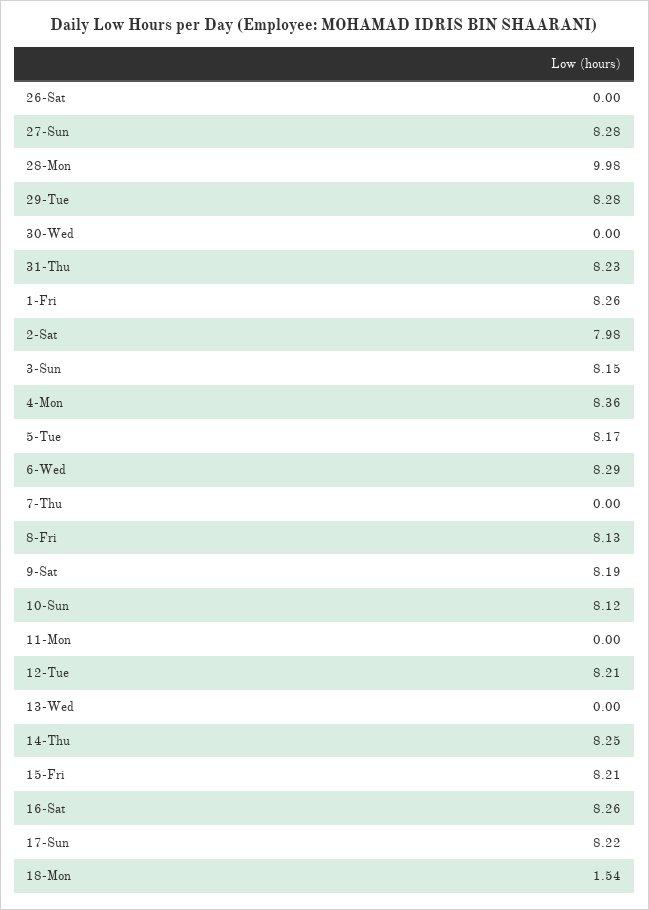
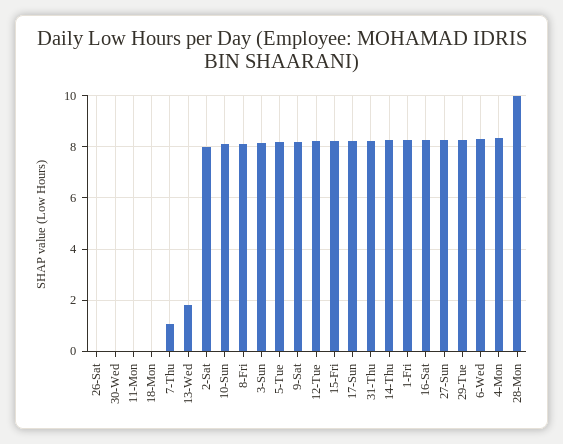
  {
    "26-Sat": 0,
    "27-Sun": 8.28,
    "28-Mon": 9.98,
    "29-Tue": 8.28,
    "30-Wed": 0,
    "31-Thu": 8.23,
    "1-Fri": 8.26,
    "2-Sat": 7.98,
    "3-Sun": 8.15,
    "4-Mon": 8.36,
    "5-Tue": 8.17,
    "6-Wed": 8.29,
-   "7-Thu": 0,
+   "7-Thu": 1,
    "8-Fri": 8.13,
    "9-Sat": 8.19,
    "10-Sun": 8.12,
    "11-Mon": 0,
    "12-Tue": 8.21,
-   "13-Wed": 0,
+   "13-Wed": 1.75,
    "14-Thu": 8.25,
    "15-Fri": 8.21,
    "16-Sat": 8.26,
    "17-Sun": 8.22,
-   "18-Mon": 1.54
+   "18-Mon": 0
  }

